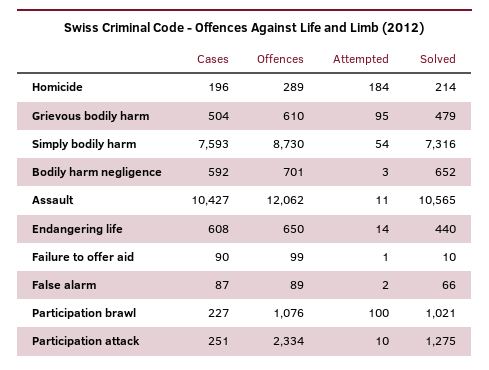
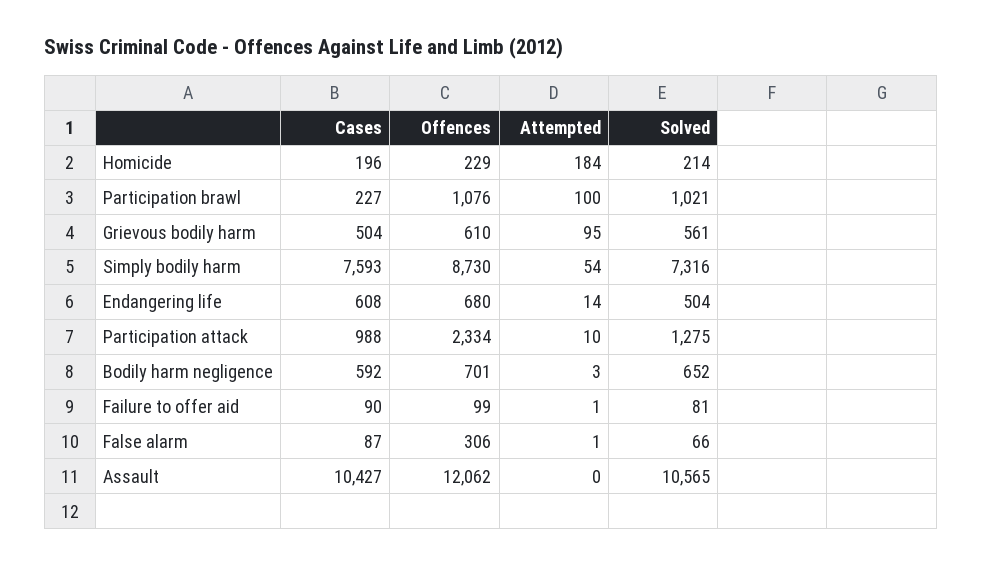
  {
    "Cases": {
      "Homicide": 196,
      "Grievous bodily harm": 504,
      "Simply bodily harm": 7593,
      "Bodily harm negligence": 592,
      "Assault": 10427,
      "Endangering life": 608,
      "Failure to offer aid": 90,
      "False alarm": 87,
      "Participation brawl": 227,
-     "Participation attack": 251
+     "Participation attack": 988
    },
    "Offences": {
-     "Homicide": 289,
+     "Homicide": 229,
      "Grievous bodily harm": 610,
      "Simply bodily harm": 8730,
      "Bodily harm negligence": 701,
      "Assault": 12062,
-     "Endangering life": 650,
+     "Endangering life": 680,
      "Failure to offer aid": 99,
-     "False alarm": 89,
+     "False alarm": 306,
      "Participation brawl": 1076,
      "Participation attack": 2334
    },
    "Attempted": {
      "Homicide": 184,
      "Grievous bodily harm": 95,
      "Simply bodily harm": 54,
      "Bodily harm negligence": 3,
-     "Assault": 11,
+     "Assault": 0,
      "Endangering life": 14,
      "Failure to offer aid": 1,
-     "False alarm": 2,
+     "False alarm": 1,
      "Participation brawl": 100,
      "Participation attack": 10
    },
    "Solved": {
      "Homicide": 214,
-     "Grievous bodily harm": 479,
+     "Grievous bodily harm": 561,
      "Simply bodily harm": 7316,
      "Bodily harm negligence": 652,
      "Assault": 10565,
-     "Endangering life": 440,
+     "Endangering life": 504,
-     "Failure to offer aid": 10,
+     "Failure to offer aid": 81,
      "False alarm": 66,
      "Participation brawl": 1021,
      "Participation attack": 1275
    }
  }

